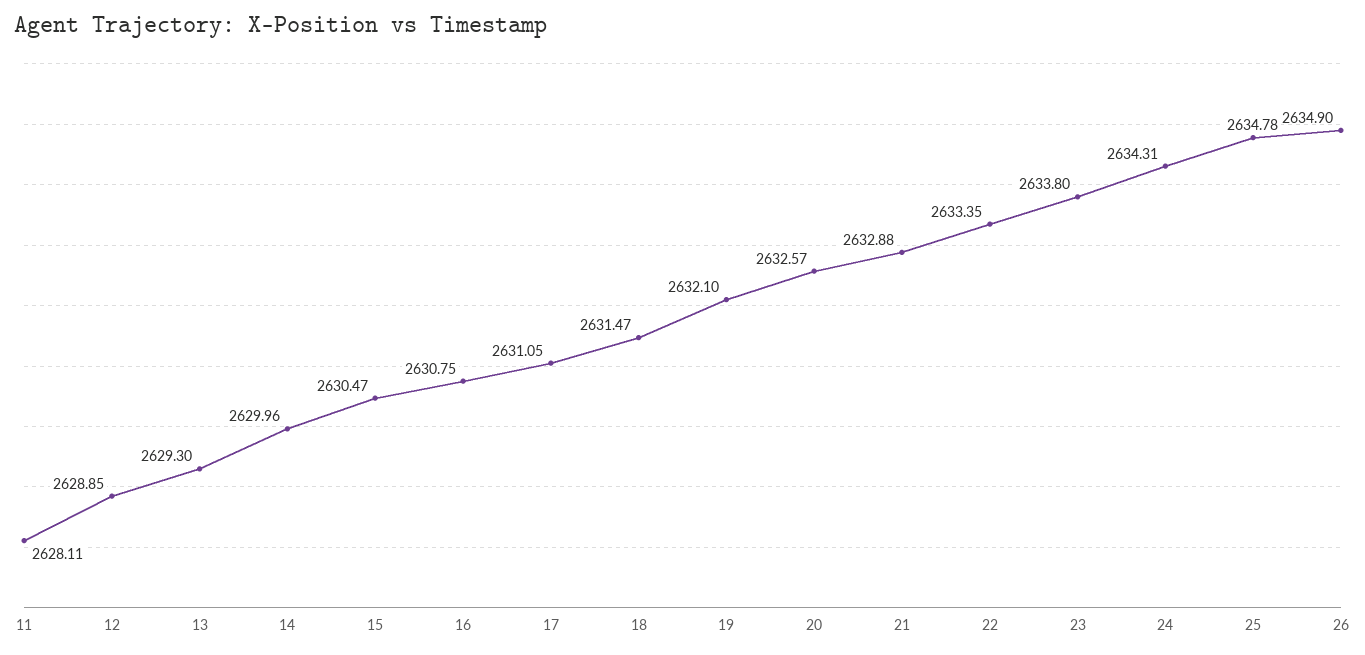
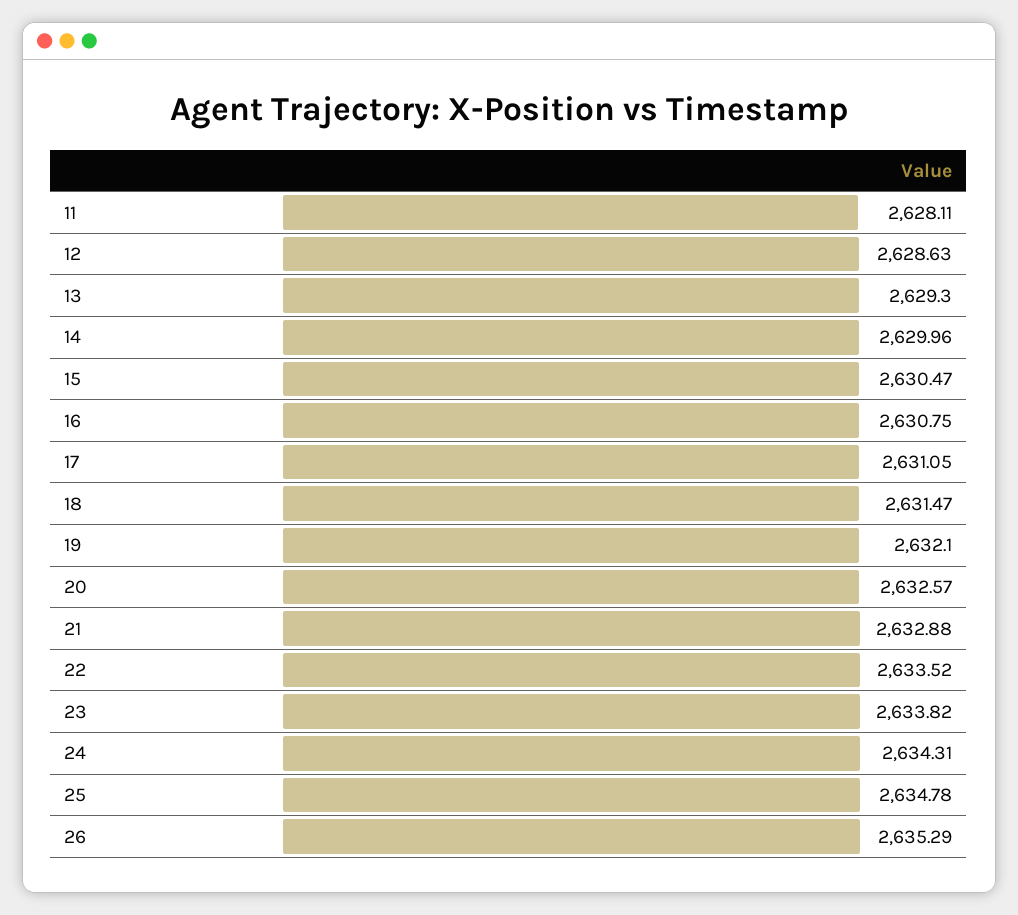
  {
    "11": 2628.11,
-   "12": 2628.85,
+   "12": 2628.63,
    "13": 2629.3,
    "14": 2629.96,
    "15": 2630.47,
    "16": 2630.75,
    "17": 2631.05,
    "18": 2631.47,
    "19": 2632.1,
    "20": 2632.57,
    "21": 2632.88,
-   "22": 2633.35,
+   "22": 2633.52,
-   "23": 2633.8,
+   "23": 2633.82,
    "24": 2634.31,
    "25": 2634.78,
-   "26": 2634.9
+   "26": 2635.29
  }

